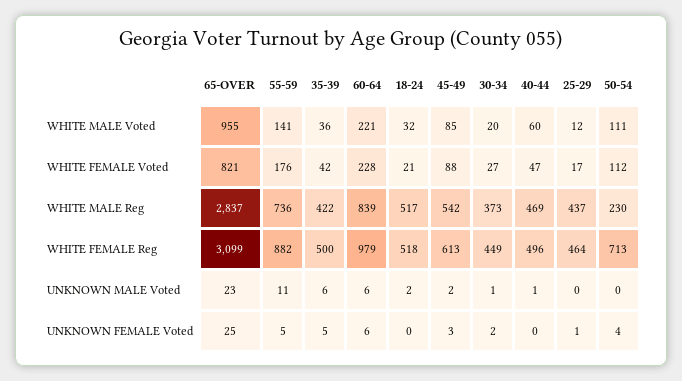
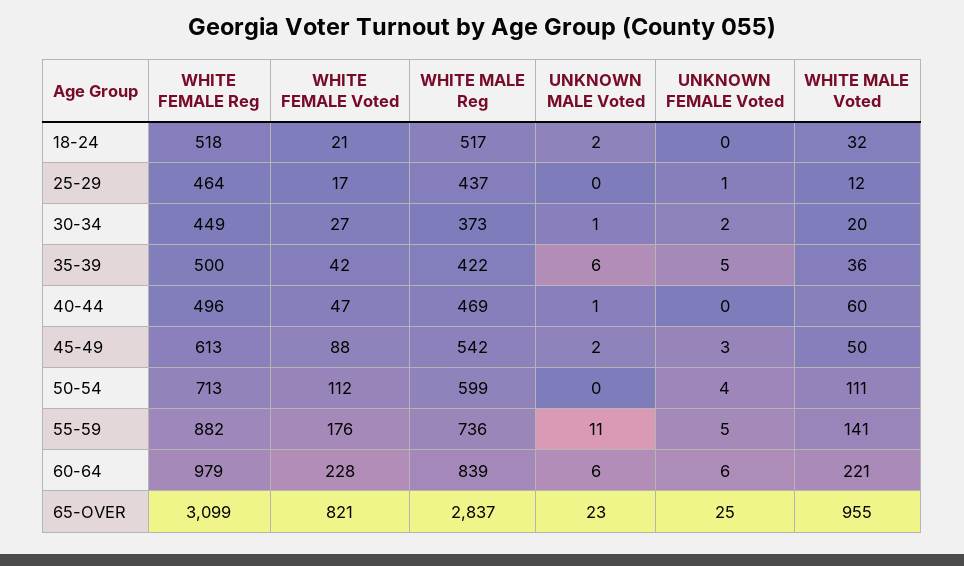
  {
    "65-OVER": {
      "WHITE MALE Voted": 955,
      "WHITE FEMALE Voted": 821,
      "WHITE MALE Reg": 2837,
      "WHITE FEMALE Reg": 3099,
      "UNKNOWN MALE Voted": 23,
      "UNKNOWN FEMALE Voted": 25
    },
    "55-59": {
      "WHITE MALE Voted": 141,
      "WHITE FEMALE Voted": 176,
      "WHITE MALE Reg": 736,
      "WHITE FEMALE Reg": 882,
      "UNKNOWN MALE Voted": 11,
      "UNKNOWN FEMALE Voted": 5
    },
    "35-39": {
      "WHITE MALE Voted": 36,
      "WHITE FEMALE Voted": 42,
      "WHITE MALE Reg": 422,
      "WHITE FEMALE Reg": 500,
      "UNKNOWN MALE Voted": 6,
      "UNKNOWN FEMALE Voted": 5
    },
    "60-64": {
      "WHITE MALE Voted": 221,
      "WHITE FEMALE Voted": 228,
      "WHITE MALE Reg": 839,
      "WHITE FEMALE Reg": 979,
      "UNKNOWN MALE Voted": 6,
      "UNKNOWN FEMALE Voted": 6
    },
    "18-24": {
      "WHITE MALE Voted": 32,
      "WHITE FEMALE Voted": 21,
      "WHITE MALE Reg": 517,
      "WHITE FEMALE Reg": 518,
      "UNKNOWN MALE Voted": 2,
      "UNKNOWN FEMALE Voted": 0
    },
    "45-49": {
-     "WHITE MALE Voted": 85,
+     "WHITE MALE Voted": 50,
      "WHITE FEMALE Voted": 88,
      "WHITE MALE Reg": 542,
      "WHITE FEMALE Reg": 613,
      "UNKNOWN MALE Voted": 2,
      "UNKNOWN FEMALE Voted": 3
    },
    "30-34": {
      "WHITE MALE Voted": 20,
      "WHITE FEMALE Voted": 27,
      "WHITE MALE Reg": 373,
      "WHITE FEMALE Reg": 449,
      "UNKNOWN MALE Voted": 1,
      "UNKNOWN FEMALE Voted": 2
    },
    "40-44": {
      "WHITE MALE Voted": 60,
      "WHITE FEMALE Voted": 47,
      "WHITE MALE Reg": 469,
      "WHITE FEMALE Reg": 496,
      "UNKNOWN MALE Voted": 1,
      "UNKNOWN FEMALE Voted": 0
    },
    "25-29": {
      "WHITE MALE Voted": 12,
      "WHITE FEMALE Voted": 17,
      "WHITE MALE Reg": 437,
      "WHITE FEMALE Reg": 464,
      "UNKNOWN MALE Voted": 0,
      "UNKNOWN FEMALE Voted": 1
    },
    "50-54": {
      "WHITE MALE Voted": 111,
      "WHITE FEMALE Voted": 112,
-     "WHITE MALE Reg": 230,
+     "WHITE MALE Reg": 599,
      "WHITE FEMALE Reg": 713,
      "UNKNOWN MALE Voted": 0,
      "UNKNOWN FEMALE Voted": 4
    }
  }

